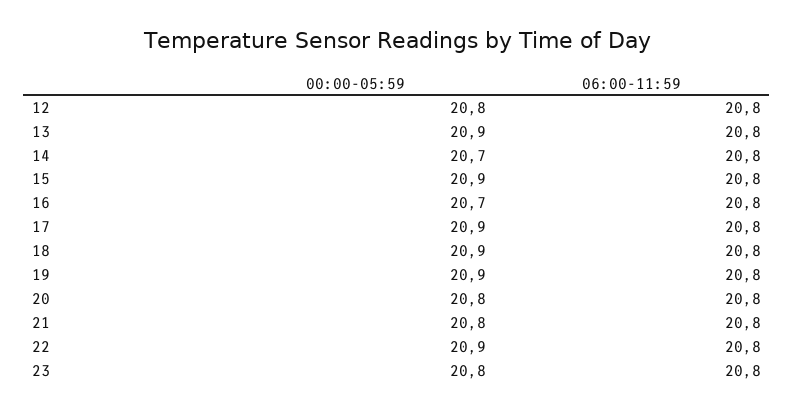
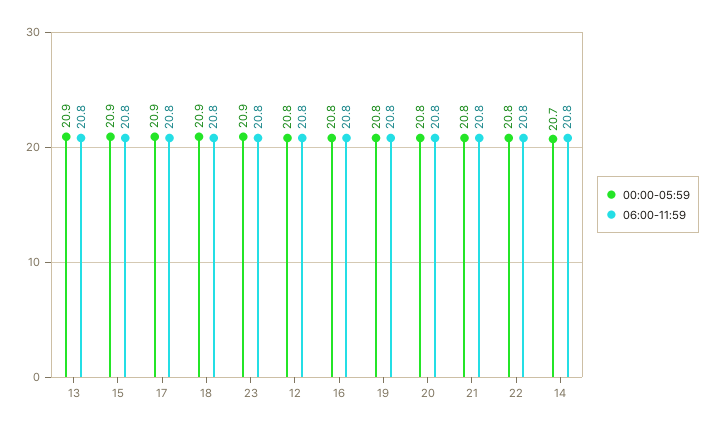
  {
    "00:00-05:59": {
      "12": 20.8,
      "13": 20.9,
      "14": 20.7,
      "15": 20.9,
-     "16": 20.7,
+     "16": 20.8,
      "17": 20.9,
      "18": 20.9,
-     "19": 20.9,
+     "19": 20.8,
      "20": 20.8,
      "21": 20.8,
-     "22": 20.9,
+     "22": 20.8,
-     "23": 20.8
+     "23": 20.9
    },
    "06:00-11:59": {
      "12": 20.8,
      "13": 20.8,
      "14": 20.8,
      "15": 20.8,
      "16": 20.8,
      "17": 20.8,
      "18": 20.8,
      "19": 20.8,
      "20": 20.8,
      "21": 20.8,
      "22": 20.8,
      "23": 20.8
    }
  }

